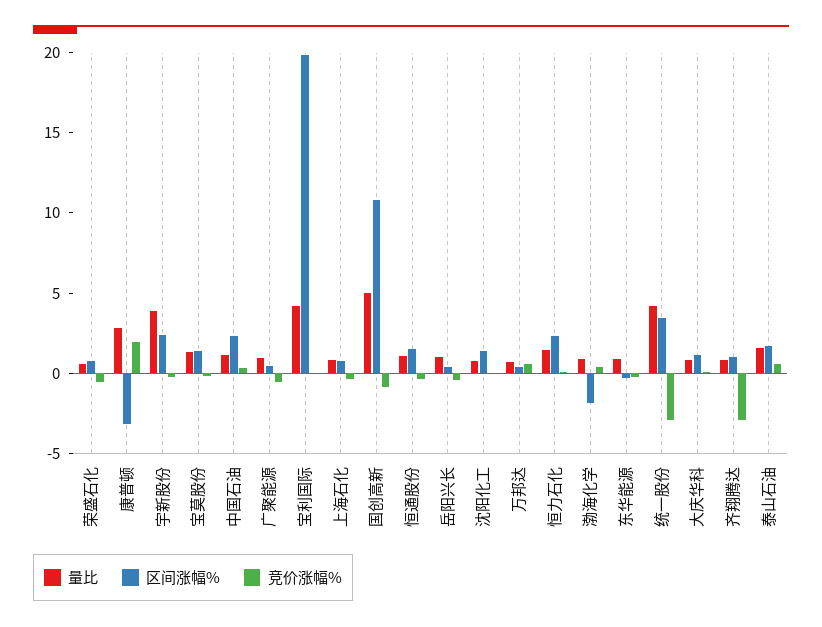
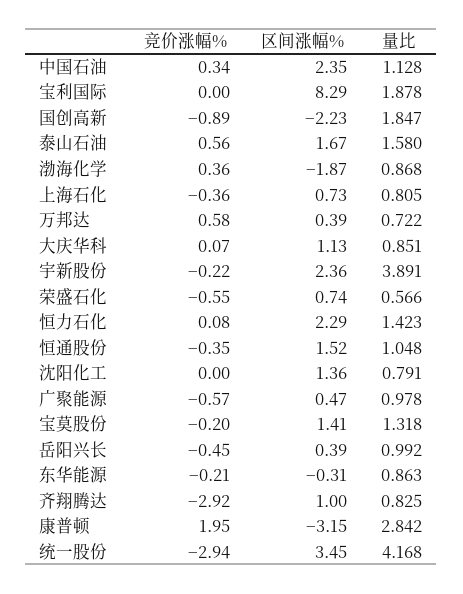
  {
    "量比": {
      "荣盛石化": 0.566,
      "康普顿": 2.842,
      "宇新股份": 3.891,
      "宝莫股份": 1.318,
      "中国石油": 1.128,
      "广聚能源": 0.978,
-     "宝利国际": 4,
+     "宝利国际": 1.878,
      "上海石化": 0.805,
-     "国创高新": 5,
+     "国创高新": 1.847,
      "恒通股份": 1.048,
      "岳阳兴长": 0.992,
      "沈阳化工": 0.791,
      "万邦达": 0.722,
      "恒力石化": 1.423,
      "渤海化学": 0.868,
      "东华能源": 0.863,
      "统一股份": 4.168,
      "大庆华科": 0.851,
      "齐翔腾达": 0.825,
      "泰山石油": 1.58
    },
    "区间涨幅%": {
      "荣盛石化": 0.74,
      "康普顿": -3.15,
      "宇新股份": 2.36,
      "宝莫股份": 1.41,
      "中国石油": 2.35,
      "广聚能源": 0.47,
-     "宝利国际": 20,
+     "宝利国际": 8.29,
      "上海石化": 0.73,
-     "国创高新": 11,
+     "国创高新": -2.23,
      "恒通股份": 1.52,
      "岳阳兴长": 0.39,
      "沈阳化工": 1.36,
      "万邦达": 0.39,
      "恒力石化": 2.29,
      "渤海化学": -1.87,
      "东华能源": -0.31,
      "统一股份": 3.45,
      "大庆华科": 1.13,
      "齐翔腾达": 1,
      "泰山石油": 1.67
    },
    "竞价涨幅%": {
      "荣盛石化": -0.55,
      "康普顿": 1.95,
      "宇新股份": -0.22,
      "宝莫股份": -0.2,
      "中国石油": 0.34,
      "广聚能源": -0.57,
      "宝利国际": 0,
      "上海石化": -0.36,
      "国创高新": -0.89,
      "恒通股份": -0.35,
      "岳阳兴长": -0.45,
      "沈阳化工": 0,
      "万邦达": 0.58,
      "恒力石化": 0.08,
      "渤海化学": 0.36,
      "东华能源": -0.21,
      "统一股份": -2.94,
      "大庆华科": 0.07,
      "齐翔腾达": -2.92,
      "泰山石油": 0.56
    }
  }

